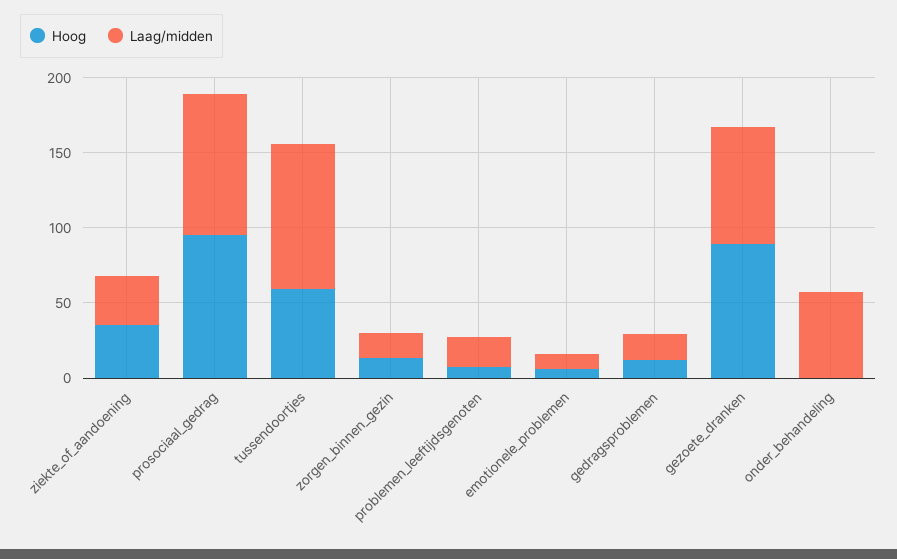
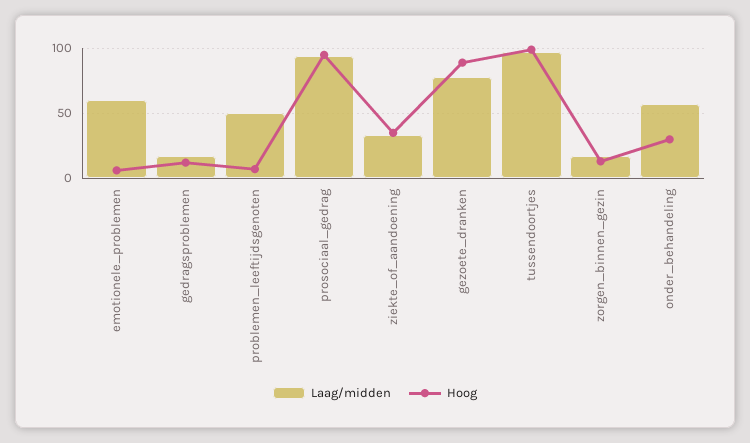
  {
    "Hoog": {
      "ziekte_of_aandoening": 35,
      "prosociaal_gedrag": 95,
-     "tussendoortjes": 60,
+     "tussendoortjes": 100,
      "zorgen_binnen_gezin": 15,
      "problemen_leeftijdsgenoten": 5,
      "emotionele_problemen": 5,
      "gedragsproblemen": 10,
      "gezoete_dranken": 90,
-     "onder_behandeling": 0
+     "onder_behandeling": 30
    },
    "Laag/midden": {
      "ziekte_of_aandoening": 35,
      "prosociaal_gedrag": 95,
      "tussendoortjes": 95,
      "zorgen_binnen_gezin": 15,
-     "problemen_leeftijdsgenoten": 20,
+     "problemen_leeftijdsgenoten": 50,
-     "emotionele_problemen": 10,
+     "emotionele_problemen": 60,
      "gedragsproblemen": 15,
      "gezoete_dranken": 80,
      "onder_behandeling": 55
    }
  }

